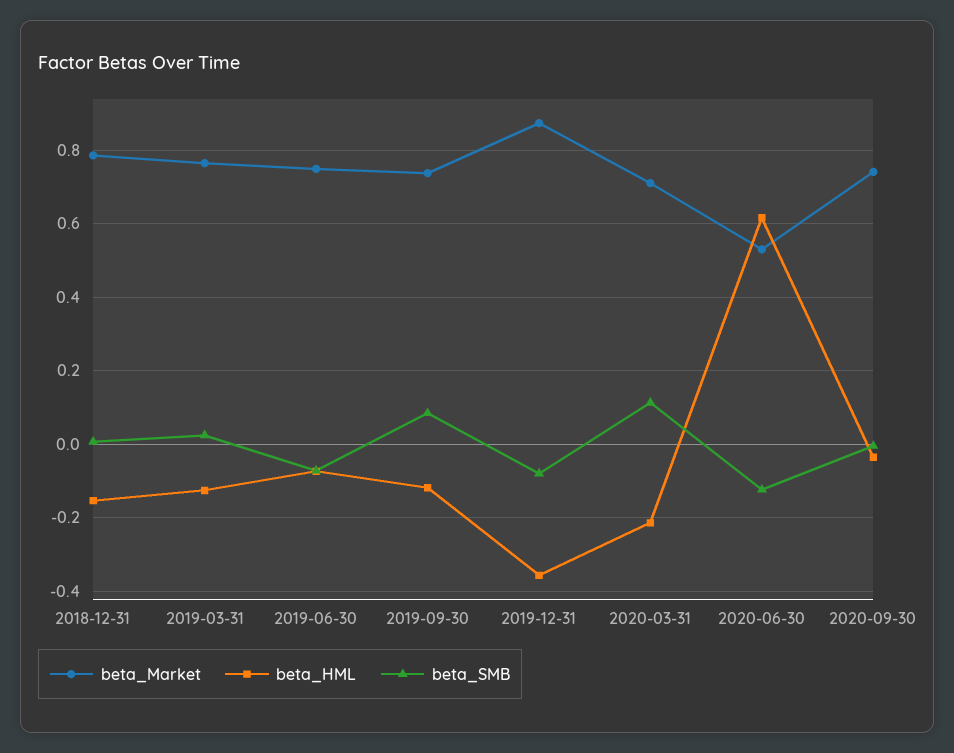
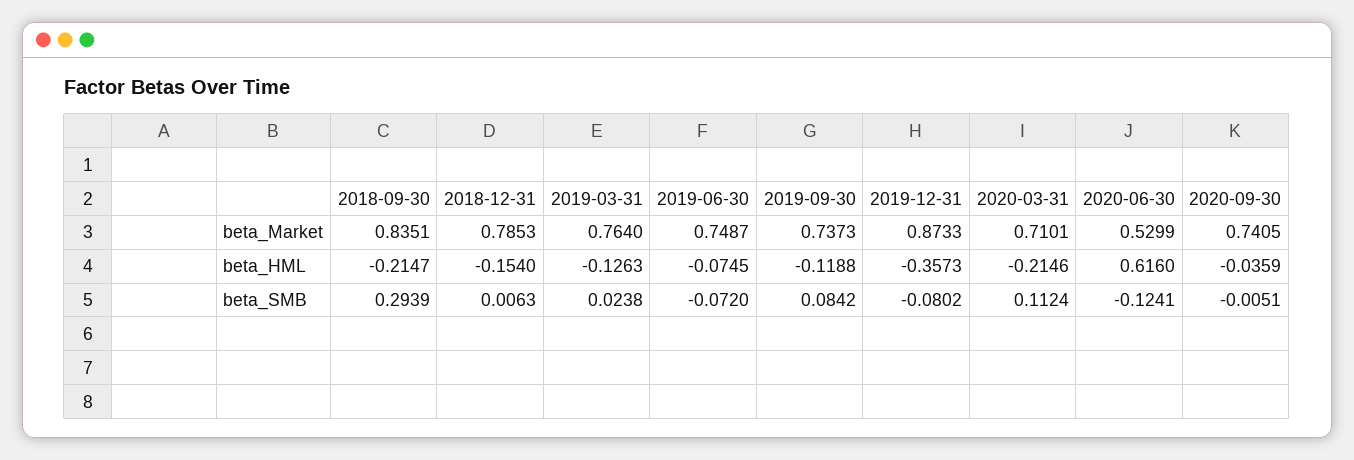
  {
    "beta_Market": {
      "2018-12-31": 0.7853,
      "2019-03-31": 0.764,
      "2019-06-30": 0.7487,
      "2019-09-30": 0.7373,
      "2019-12-31": 0.8733,
      "2020-03-31": 0.7101,
      "2020-06-30": 0.5299,
-     "2020-09-30": 0.7405
+     "2020-09-30": 0.7405,
+     "2018-09-30": 0.8351
    },
    "beta_HML": {
      "2018-12-31": -0.154,
      "2019-03-31": -0.1263,
      "2019-06-30": -0.0745,
      "2019-09-30": -0.1188,
      "2019-12-31": -0.3573,
      "2020-03-31": -0.2146,
      "2020-06-30": 0.616,
-     "2020-09-30": -0.0359
+     "2020-09-30": -0.0359,
+     "2018-09-30": -0.2147
    },
    "beta_SMB": {
      "2018-12-31": 0.0063,
      "2019-03-31": 0.0238,
      "2019-06-30": -0.072,
      "2019-09-30": 0.0842,
      "2019-12-31": -0.0802,
      "2020-03-31": 0.1124,
      "2020-06-30": -0.1241,
-     "2020-09-30": -0.0051
+     "2020-09-30": -0.0051,
+     "2018-09-30": 0.2939
    }
  }

